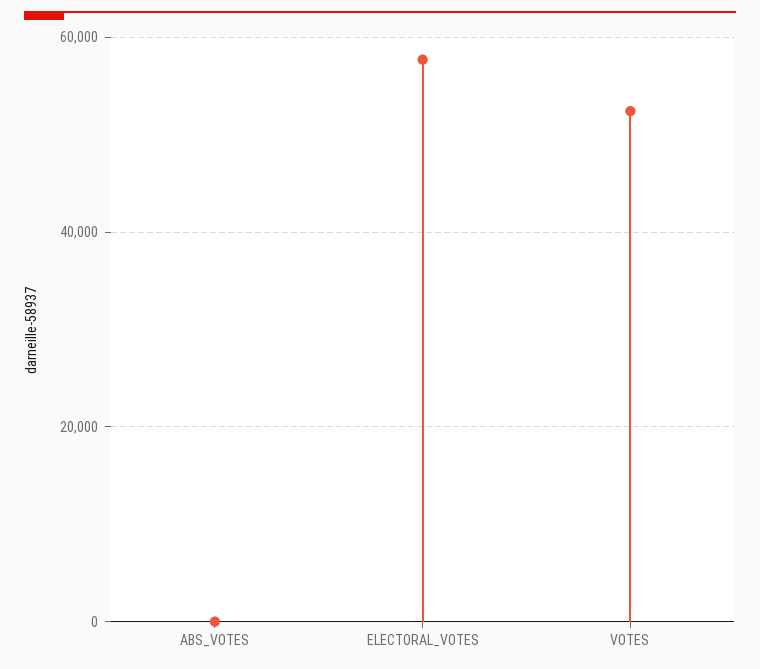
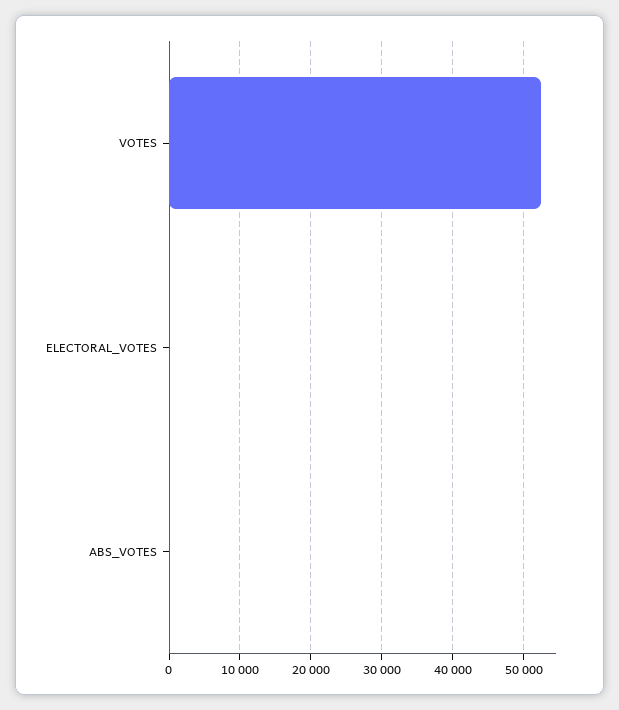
  {
    "ABS_VOTES": 0,
-   "ELECTORAL_VOTES": 58000,
+   "ELECTORAL_VOTES": 0,
    "VOTES": 52000
  }

